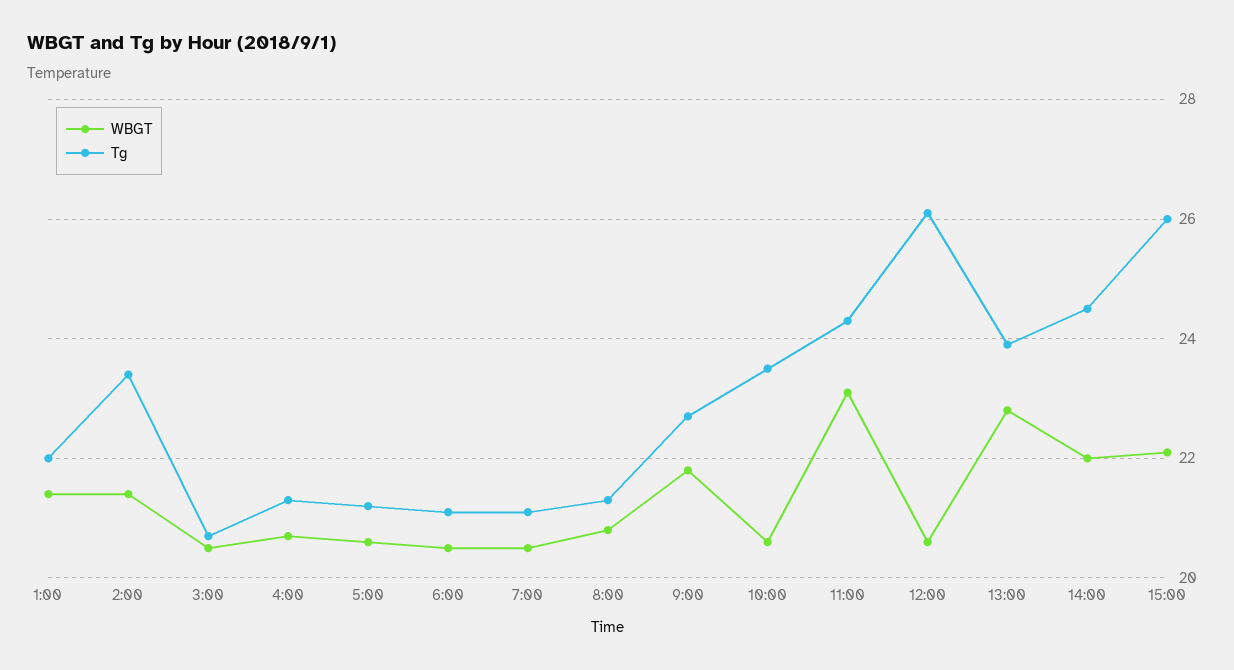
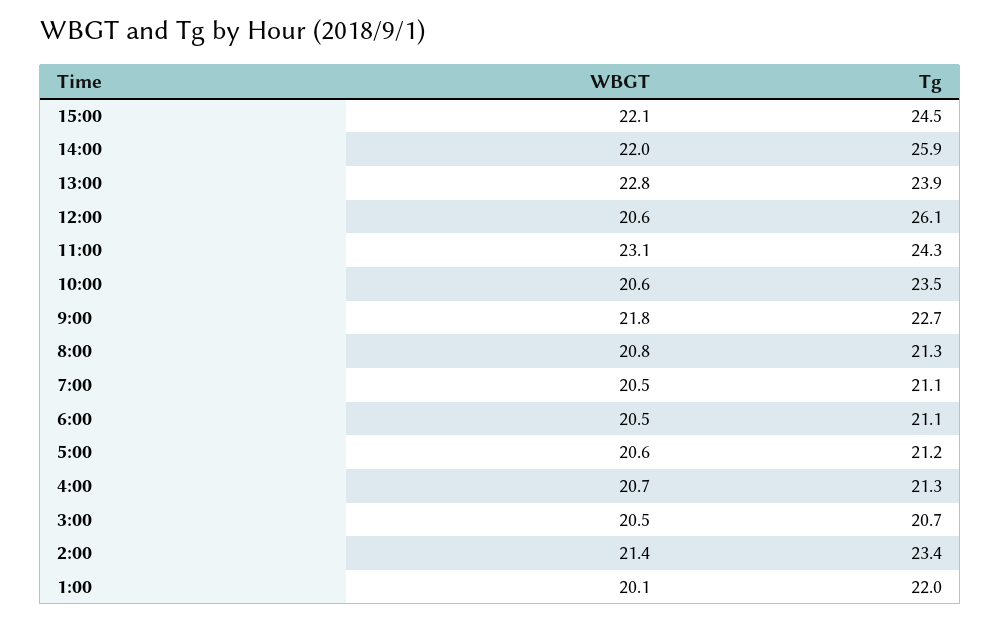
  {
    "WBGT": {
-     "1:00": 21.5,
+     "1:00": 20.1,
      "2:00": 21.4,
      "3:00": 20.5,
      "4:00": 20.7,
      "5:00": 20.6,
      "6:00": 20.5,
      "7:00": 20.5,
      "8:00": 20.8,
      "9:00": 21.8,
      "10:00": 20.6,
      "11:00": 23.1,
      "12:00": 20.6,
      "13:00": 22.8,
      "14:00": 22,
      "15:00": 22.1
    },
    "Tg": {
      "1:00": 22,
      "2:00": 23.4,
      "3:00": 20.7,
      "4:00": 21.3,
      "5:00": 21.2,
      "6:00": 21.1,
      "7:00": 21.1,
      "8:00": 21.3,
      "9:00": 22.7,
      "10:00": 23.5,
      "11:00": 24.3,
      "12:00": 26.1,
      "13:00": 23.9,
-     "14:00": 24.5,
+     "14:00": 25.9,
-     "15:00": 26
+     "15:00": 24.5
    }
  }

